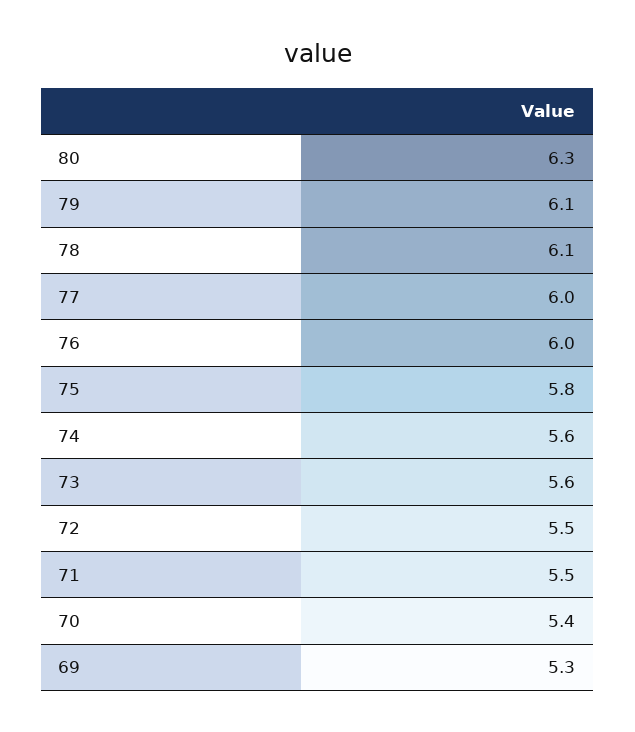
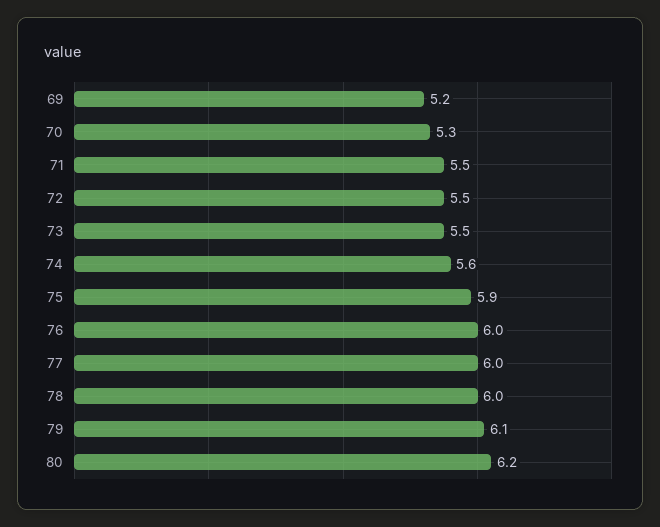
  {
-   "80": 6.3,
+   "80": 6.2,
    "79": 6.1,
-   "78": 6.1,
+   "78": 6,
    "77": 6,
    "76": 6,
-   "75": 5.8,
+   "75": 5.9,
    "74": 5.6,
-   "73": 5.6,
+   "73": 5.5,
    "72": 5.5,
    "71": 5.5,
-   "70": 5.4,
+   "70": 5.3,
-   "69": 5.3
+   "69": 5.2
  }

